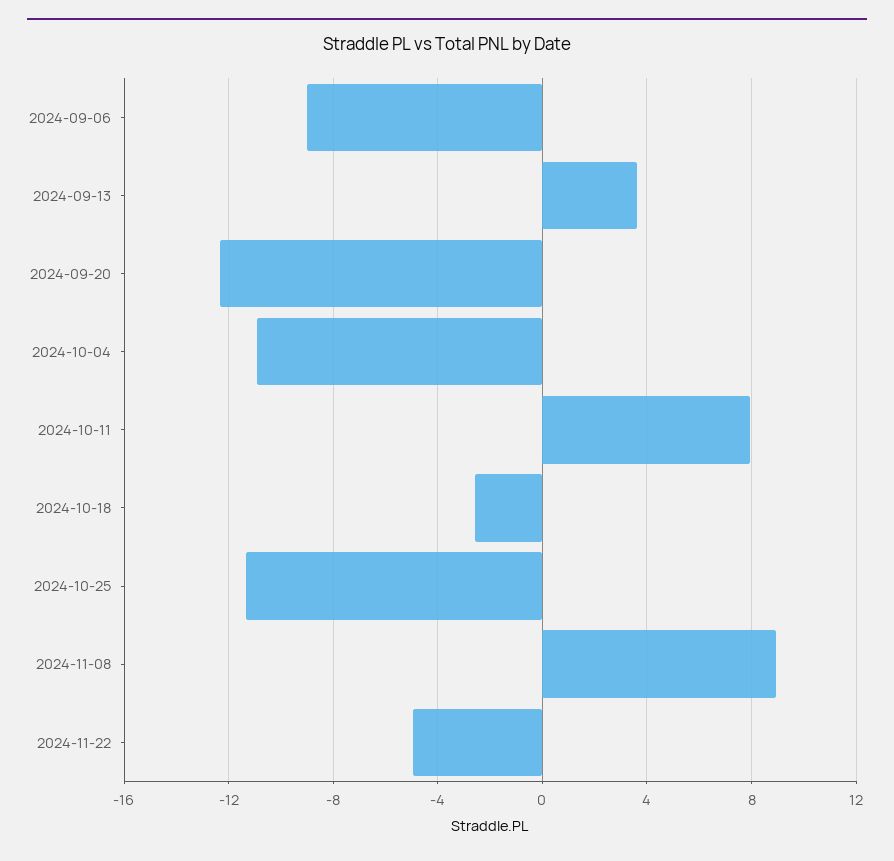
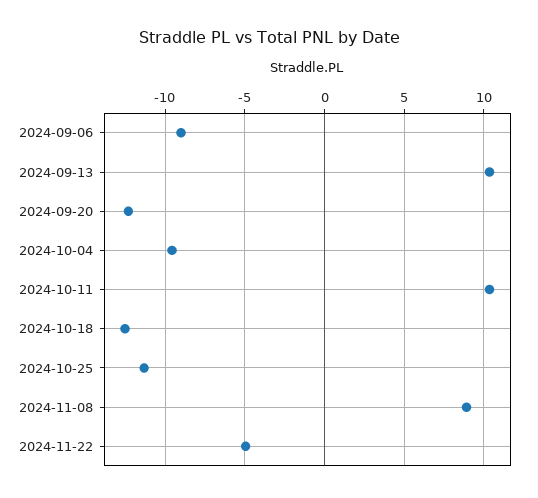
  {
    "2024-09-06": -9,
-   "2024-09-13": 3.5,
+   "2024-09-13": 10.5,
    "2024-09-20": -12.5,
-   "2024-10-04": -11,
+   "2024-10-04": -9.5,
-   "2024-10-11": 8,
+   "2024-10-11": 10.5,
-   "2024-10-18": -2.5,
+   "2024-10-18": -12.5,
    "2024-10-25": -11.5,
    "2024-11-08": 9,
    "2024-11-22": -5
  }

